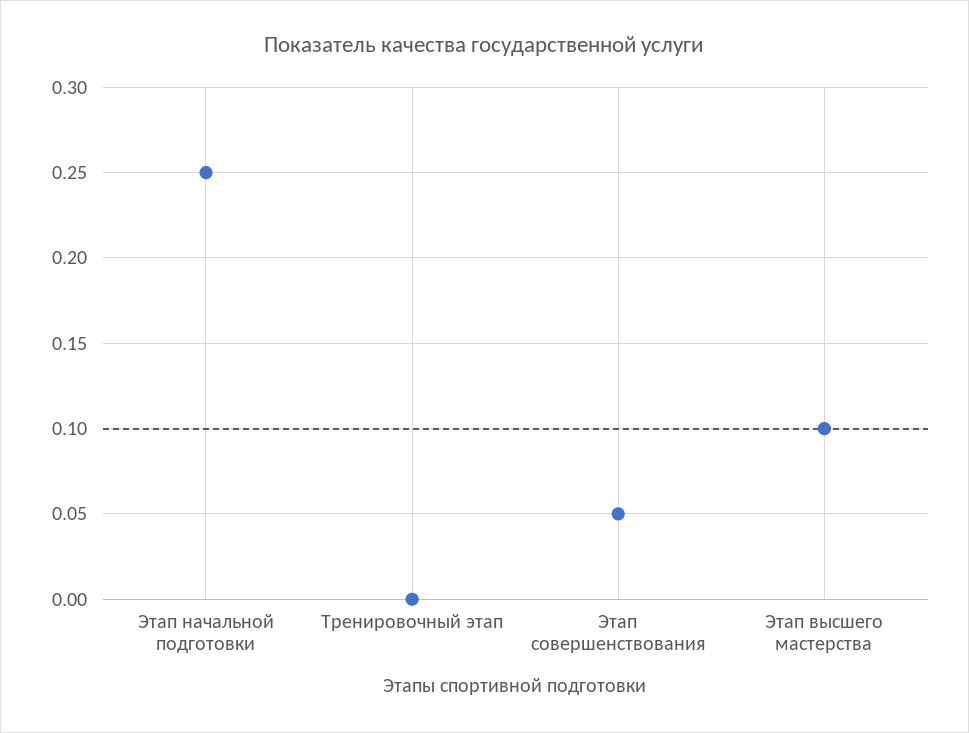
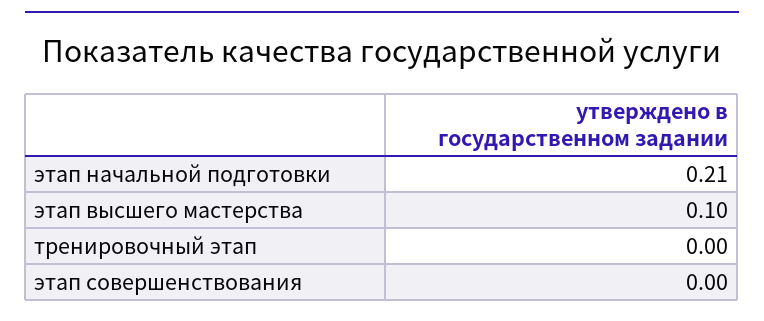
  {
-   "Этап начальной подготовки": 0.25,
+   "Этап начальной подготовки": 0.21,
    "Тренировочный этап": 0,
-   "Этап совершенствования": 0.05,
+   "Этап совершенствования": 0,
    "Этап высшего мастерства": 0.1
  }

